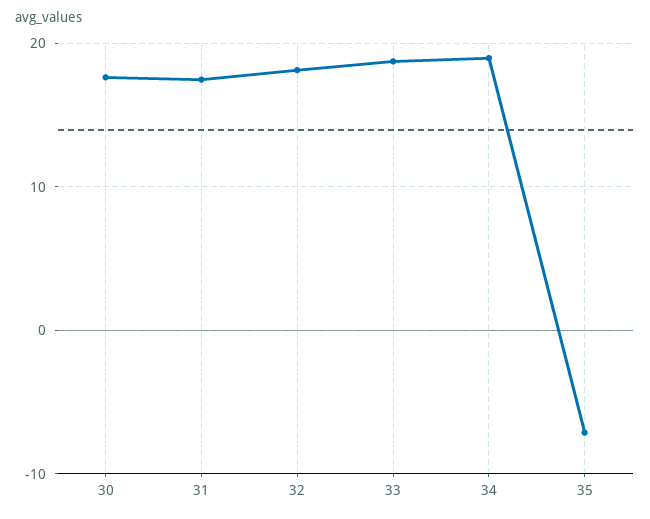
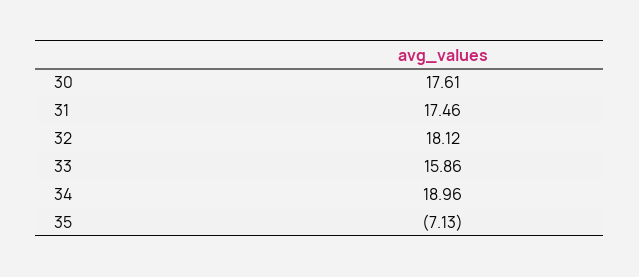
  {
    "30": 17.61,
    "31": 17.46,
    "32": 18.12,
-   "33": 19,
+   "33": 15.86,
    "34": 18.96,
    "35": -7.13
  }

